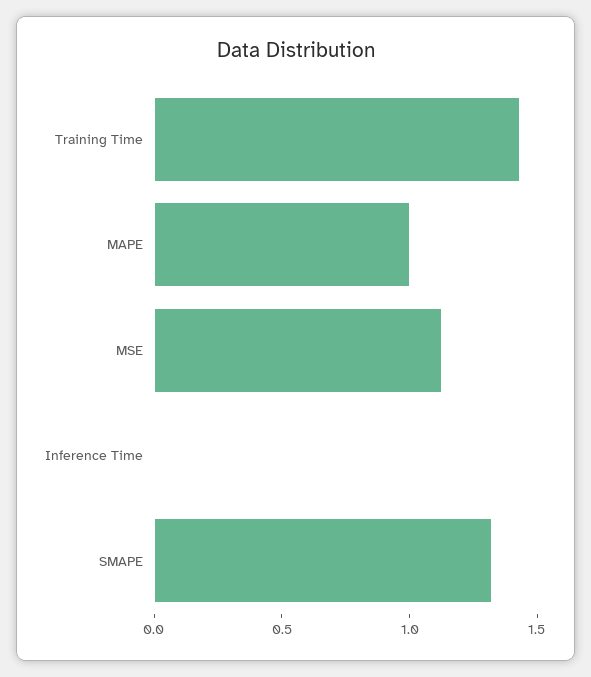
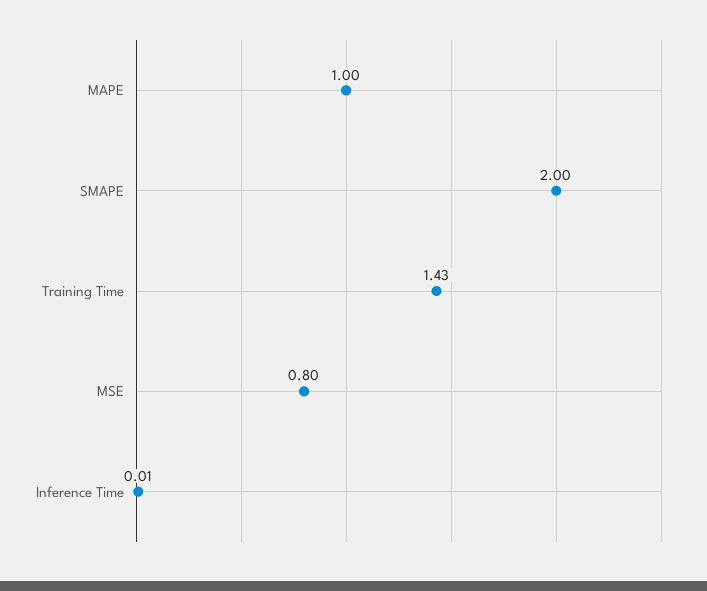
  {
    "Training Time": 1.43,
    "MAPE": 1,
-   "MSE": 1.1,
+   "MSE": 0.8,
    "Inference Time": 0.01,
-   "SMAPE": 1.3
+   "SMAPE": 2
  }

